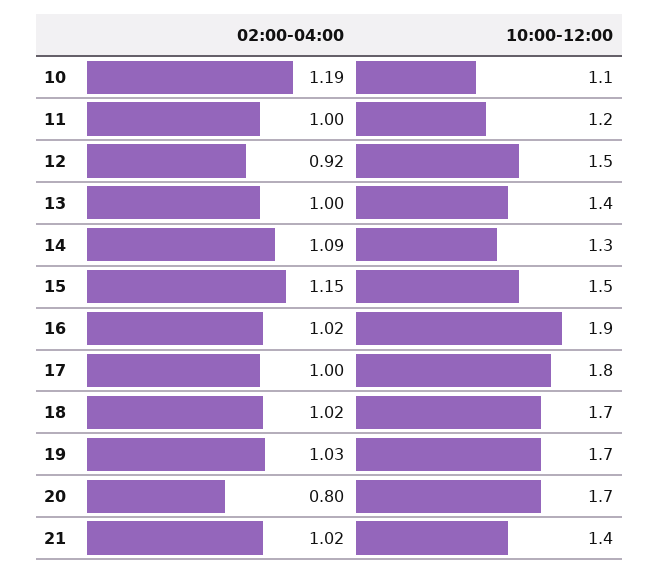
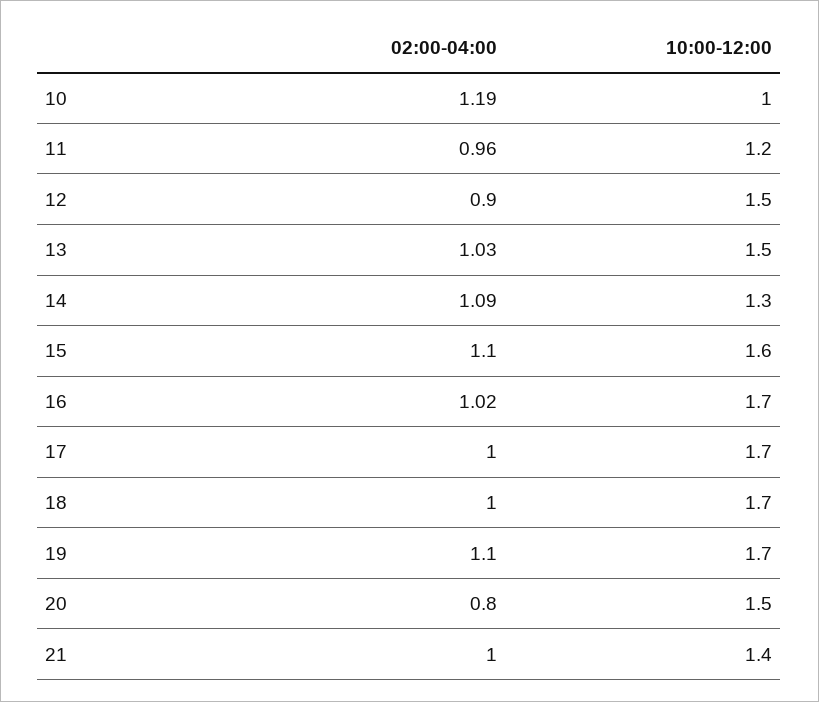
  {
    "02:00-04:00": {
      "10": 1.19,
-     "11": 1,
+     "11": 0.96,
-     "12": 0.92,
+     "12": 0.9,
-     "13": 1,
+     "13": 1.03,
      "14": 1.09,
-     "15": 1.15,
+     "15": 1.1,
      "16": 1.02,
      "17": 1,
-     "18": 1.02,
+     "18": 1,
-     "19": 1.03,
+     "19": 1.1,
      "20": 0.8,
-     "21": 1.02
+     "21": 1
    },
    "10:00-12:00": {
-     "10": 1.1,
+     "10": 1,
      "11": 1.2,
      "12": 1.5,
-     "13": 1.4,
+     "13": 1.5,
      "14": 1.3,
-     "15": 1.5,
+     "15": 1.6,
-     "16": 1.9,
+     "16": 1.7,
-     "17": 1.8,
+     "17": 1.7,
      "18": 1.7,
      "19": 1.7,
-     "20": 1.7,
+     "20": 1.5,
      "21": 1.4
    }
  }

